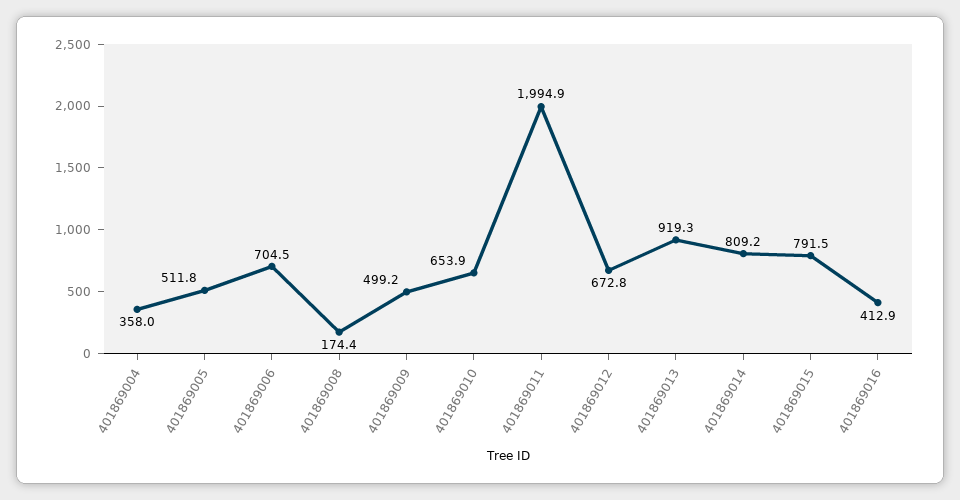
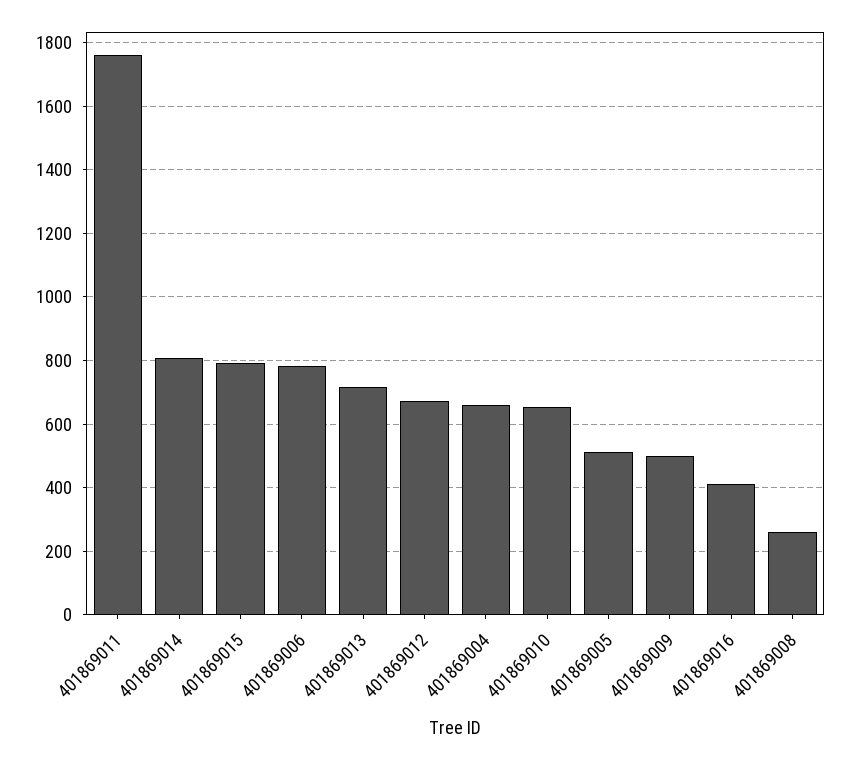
  {
-   "401869004": 358,
+   "401869004": 660,
    "401869005": 511.8,
-   "401869006": 704.5,
+   "401869006": 780,
-   "401869008": 174.4,
+   "401869008": 260,
    "401869009": 499.2,
    "401869010": 653.9,
-   "401869011": 1994.9,
+   "401869011": 1760,
    "401869012": 672.8,
-   "401869013": 919.3,
+   "401869013": 720,
    "401869014": 809.2,
    "401869015": 791.5,
    "401869016": 412.9
  }

